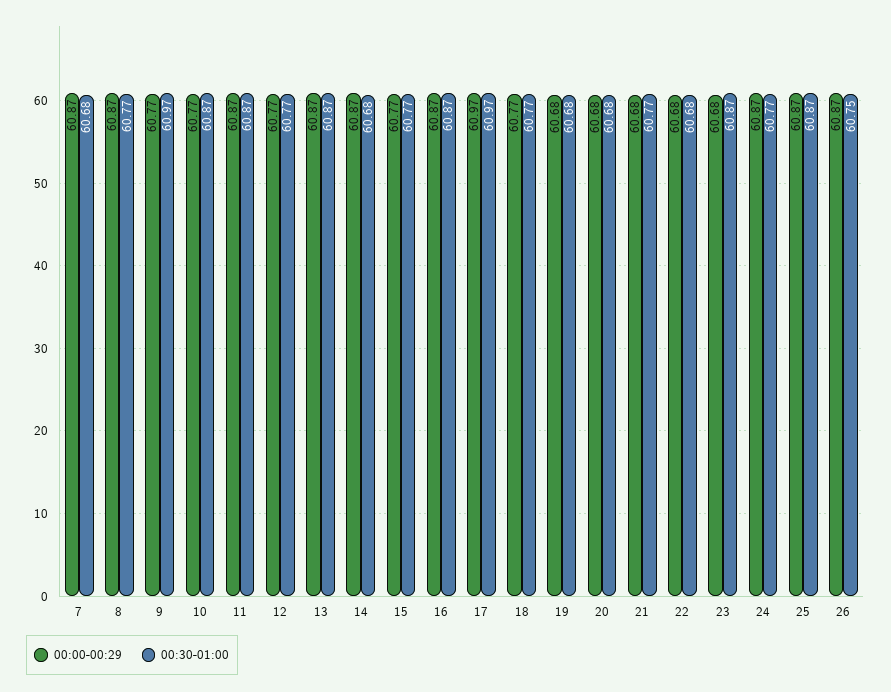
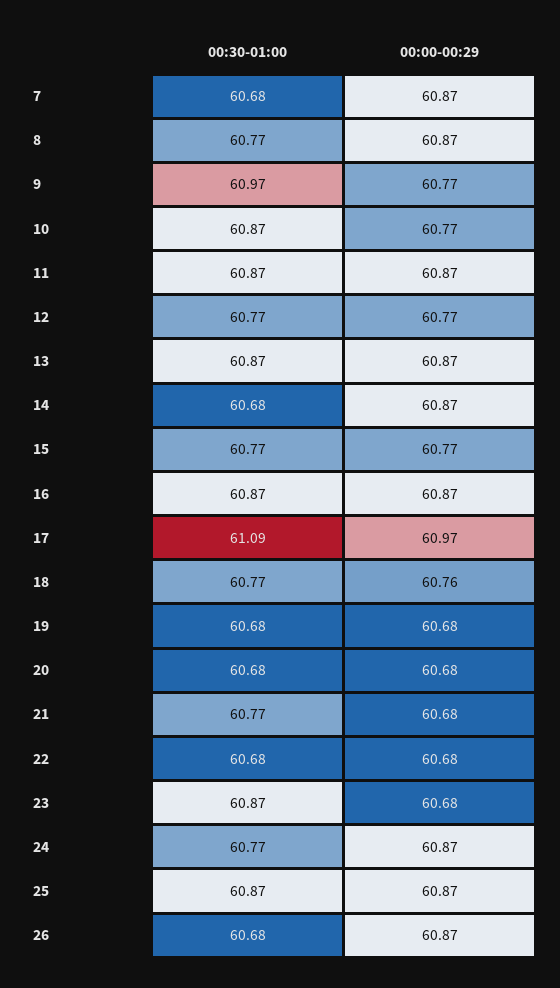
  {
    "00:00-00:29": {
      "7": 60.87,
      "8": 60.87,
      "9": 60.77,
      "10": 60.77,
      "11": 60.87,
      "12": 60.77,
      "13": 60.87,
      "14": 60.87,
      "15": 60.77,
      "16": 60.87,
      "17": 60.97,
-     "18": 60.77,
+     "18": 60.76,
      "19": 60.68,
      "20": 60.68,
      "21": 60.68,
      "22": 60.68,
      "23": 60.68,
      "24": 60.87,
      "25": 60.87,
      "26": 60.87
    },
    "00:30-01:00": {
      "7": 60.68,
      "8": 60.77,
      "9": 60.97,
      "10": 60.87,
      "11": 60.87,
      "12": 60.77,
      "13": 60.87,
      "14": 60.68,
      "15": 60.77,
      "16": 60.87,
-     "17": 60.97,
+     "17": 61.09,
      "18": 60.77,
      "19": 60.68,
      "20": 60.68,
      "21": 60.77,
      "22": 60.68,
      "23": 60.87,
      "24": 60.77,
      "25": 60.87,
-     "26": 60.75
+     "26": 60.68
    }
  }

